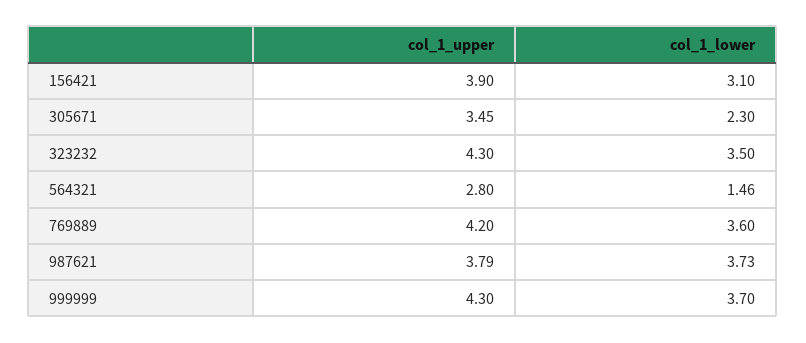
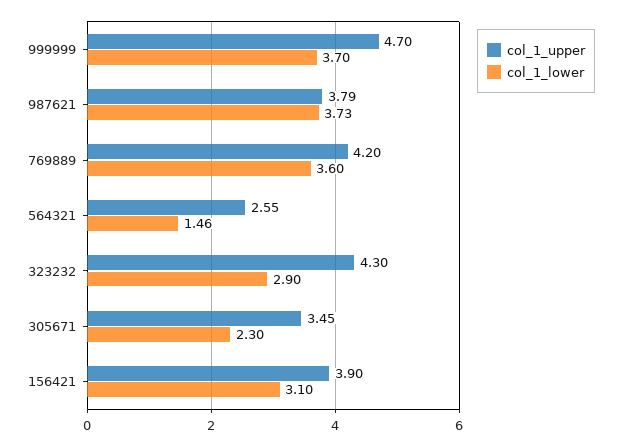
  {
    "col_1_upper": {
      "156421": 3.9,
      "305671": 3.45,
      "323232": 4.3,
-     "564321": 2.8,
+     "564321": 2.55,
      "769889": 4.2,
      "987621": 3.79,
-     "999999": 4.3
+     "999999": 4.7
    },
    "col_1_lower": {
      "156421": 3.1,
      "305671": 2.3,
-     "323232": 3.5,
+     "323232": 2.9,
      "564321": 1.46,
      "769889": 3.6,
      "987621": 3.73,
      "999999": 3.7
    }
  }

